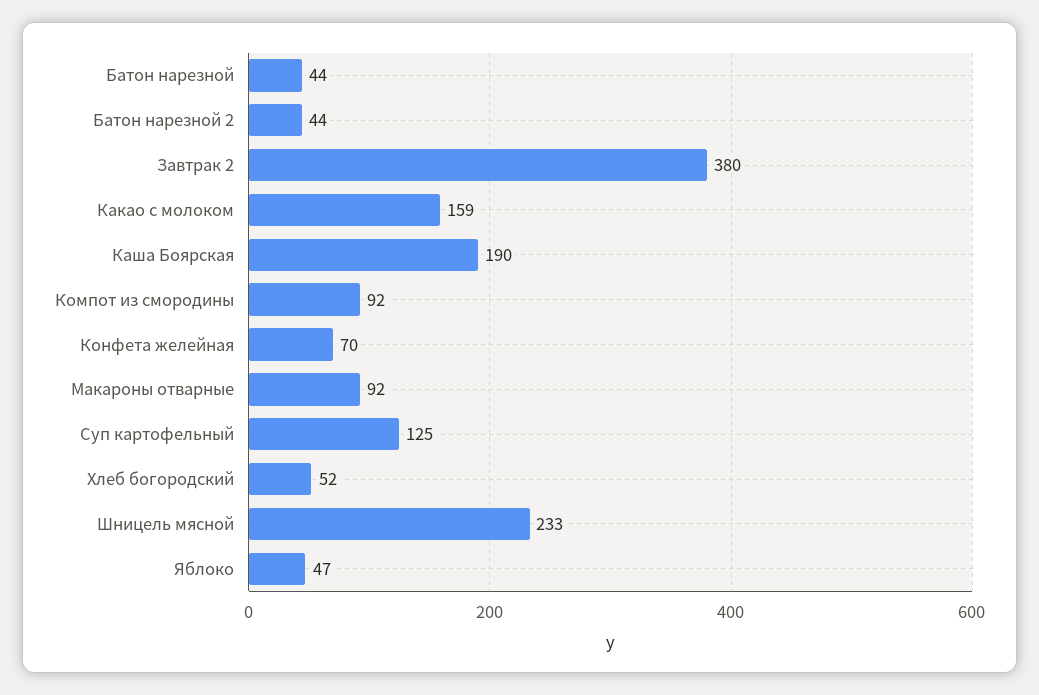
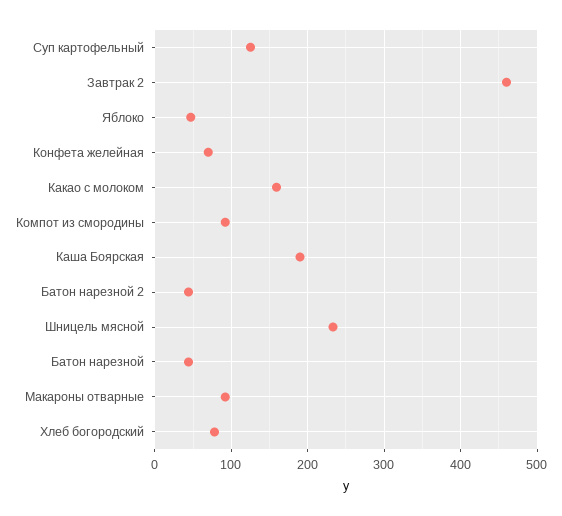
  {
    "Батон нарезной": 44,
    "Батон нарезной 2": 44,
-   "Завтрак 2": 380,
+   "Завтрак 2": 460,
    "Какао с молоком": 159,
    "Каша Боярская": 190,
    "Компот из смородины": 92,
    "Конфета желейная": 70,
    "Макароны отварные": 92,
    "Суп картофельный": 125,
-   "Хлеб богородский": 52,
+   "Хлеб богородский": 80,
    "Шницель мясной": 233,
    "Яблоко": 47
  }

